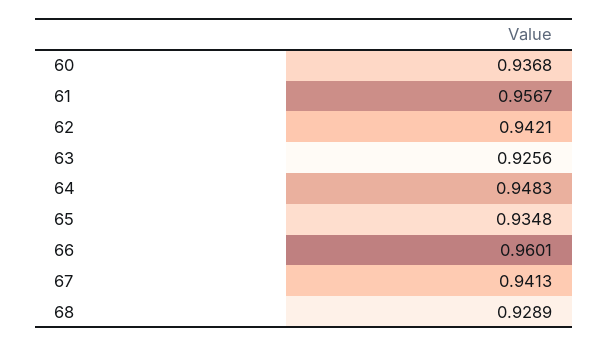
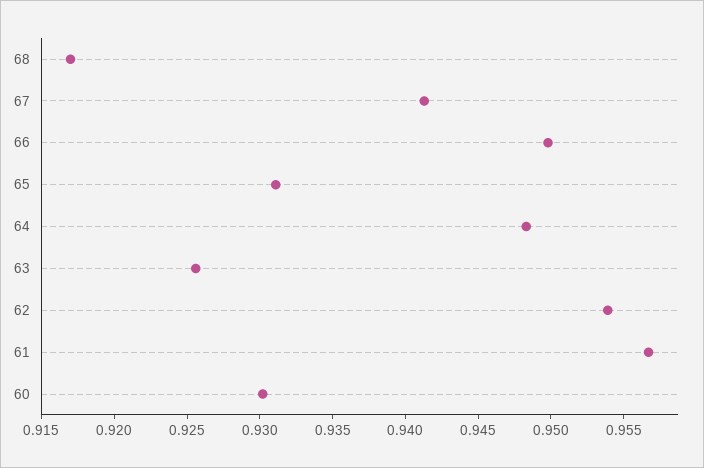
  {
-   "60": 0.9368,
+   "60": 0.93,
    "61": 0.9567,
-   "62": 0.9421,
+   "62": 0.954,
    "63": 0.9256,
    "64": 0.9483,
-   "65": 0.9348,
+   "65": 0.931,
-   "66": 0.9601,
+   "66": 0.95,
    "67": 0.9413,
-   "68": 0.9289
+   "68": 0.917
  }

